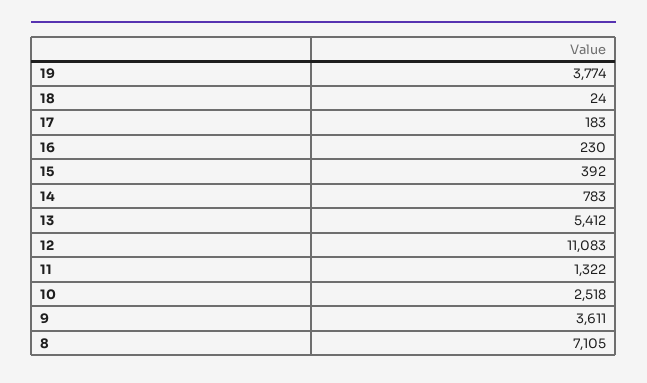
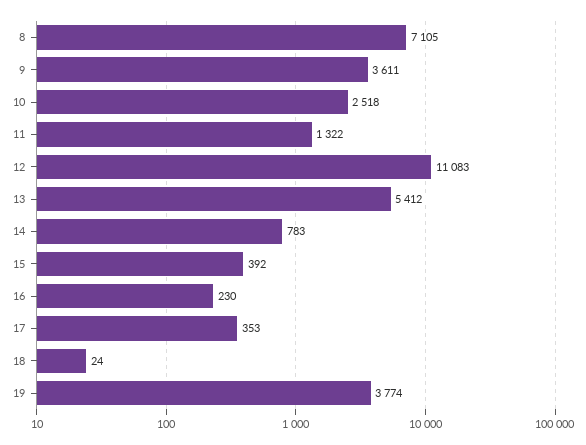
  {
    "19": 3774,
    "18": 24,
-   "17": 183,
+   "17": 353,
    "16": 230,
    "15": 392,
    "14": 783,
    "13": 5412,
    "12": 11083,
    "11": 1322,
    "10": 2518,
    "9": 3611,
    "8": 7105
  }

